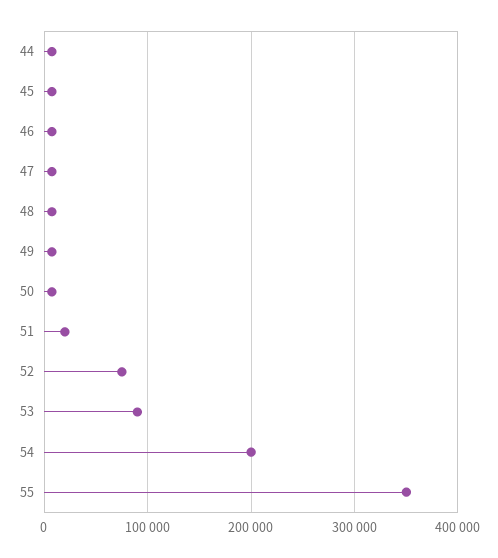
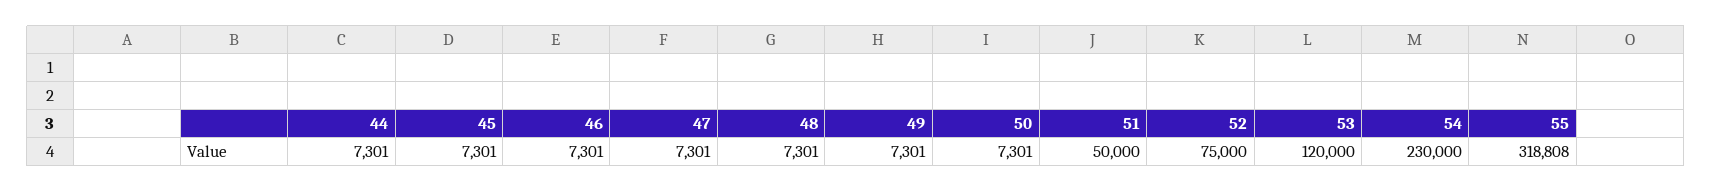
  {
    "44": 7301,
    "45": 7301,
    "46": 7301,
    "47": 7301,
    "48": 7301,
    "49": 7301,
    "50": 7301,
-   "51": 20000,
+   "51": 50000,
    "52": 75000,
-   "53": 90000,
+   "53": 120000,
-   "54": 200000,
+   "54": 230000,
-   "55": 350000
+   "55": 318808
  }

